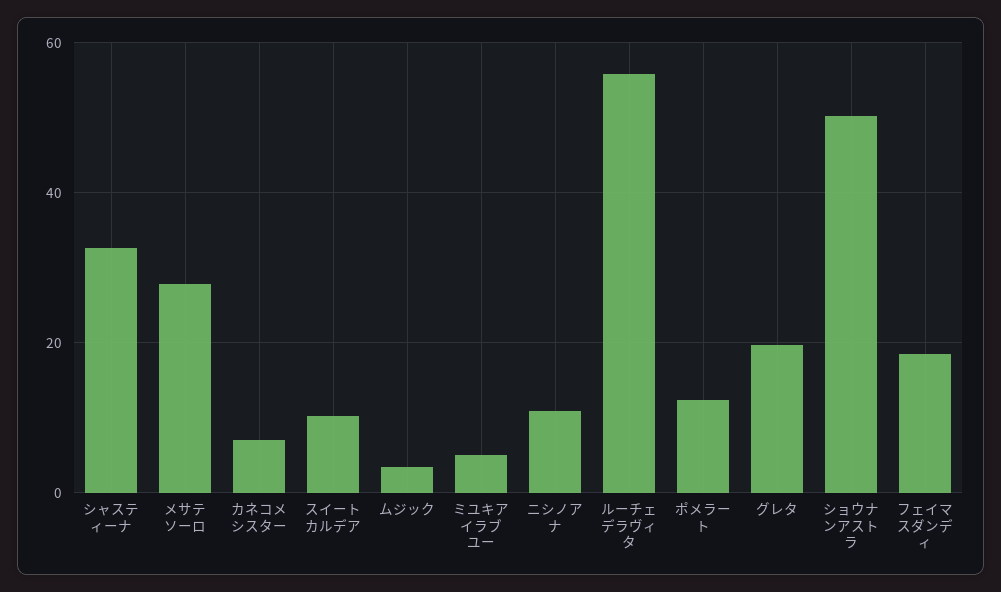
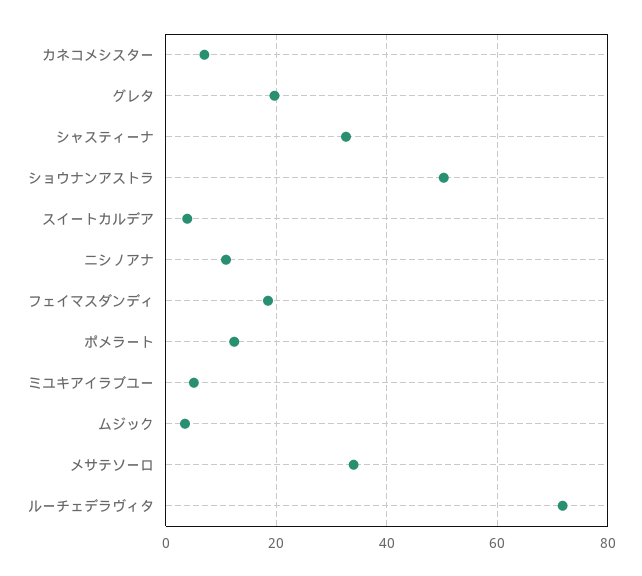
  {
    "シャスティーナ": 32,
-   "メサテソーロ": 28,
+   "メサテソーロ": 34,
    "カネコメシスター": 8,
-   "スイートカルデア": 10,
+   "スイートカルデア": 4,
    "ムジック": 4,
    "ミユキアイラブユー": 6,
    "ニシノアナ": 10,
-   "ルーチェデラヴィタ": 56,
+   "ルーチェデラヴィタ": 72,
    "ポメラート": 12,
    "グレタ": 20,
    "ショウナンアストラ": 50,
    "フェイマスダンディ": 18
  }

